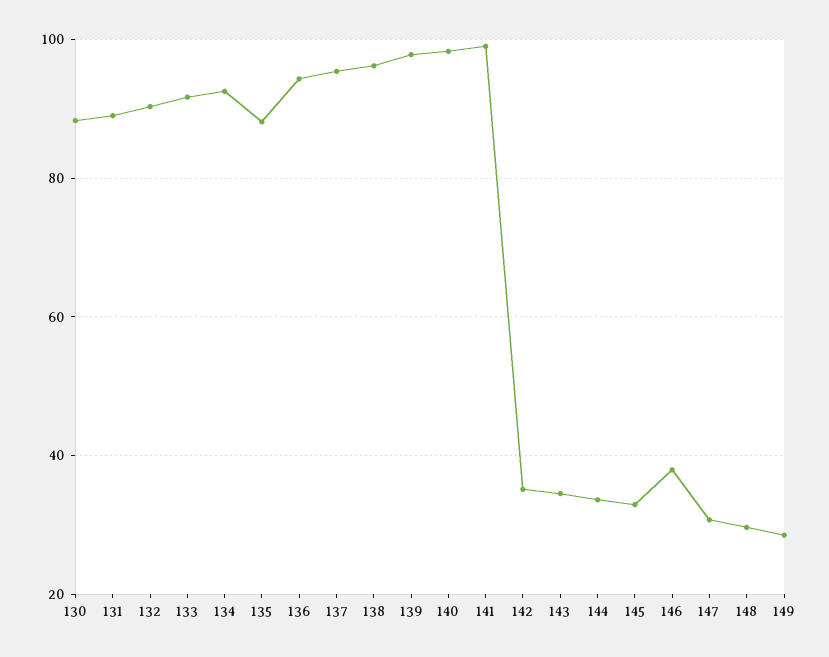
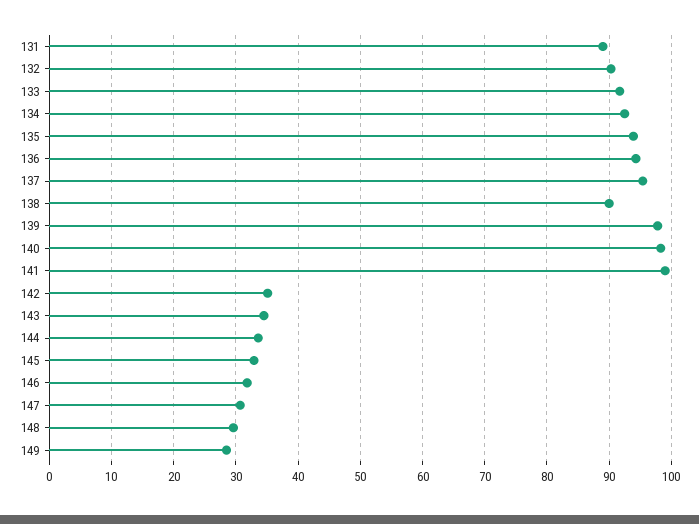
  {
-   "130": 88,
    "131": 89,
    "132": 90,
    "133": 92,
    "134": 93,
-   "135": 88,
+   "135": 94,
    "136": 94,
    "137": 95,
-   "138": 96,
+   "138": 90,
    "139": 98,
    "140": 98,
    "141": 99,
    "142": 35,
    "143": 35,
    "144": 34,
    "145": 33,
-   "146": 38,
+   "146": 32,
    "147": 31,
    "148": 30,
    "149": 29
  }

